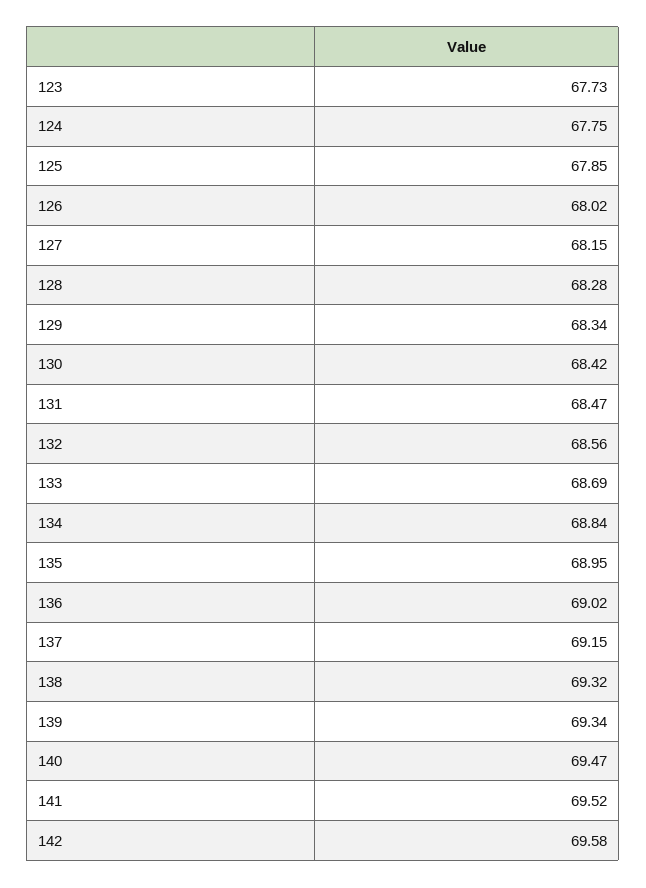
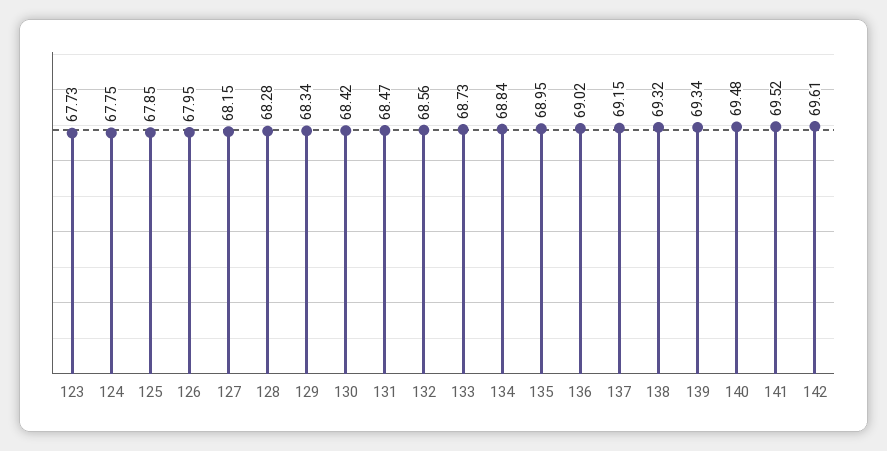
  {
    "123": 67.73,
    "124": 67.75,
    "125": 67.85,
-   "126": 68.02,
+   "126": 67.95,
    "127": 68.15,
    "128": 68.28,
    "129": 68.34,
    "130": 68.42,
    "131": 68.47,
    "132": 68.56,
-   "133": 68.69,
+   "133": 68.73,
    "134": 68.84,
    "135": 68.95,
    "136": 69.02,
    "137": 69.15,
    "138": 69.32,
    "139": 69.34,
-   "140": 69.47,
+   "140": 69.48,
    "141": 69.52,
-   "142": 69.58
+   "142": 69.61
  }

